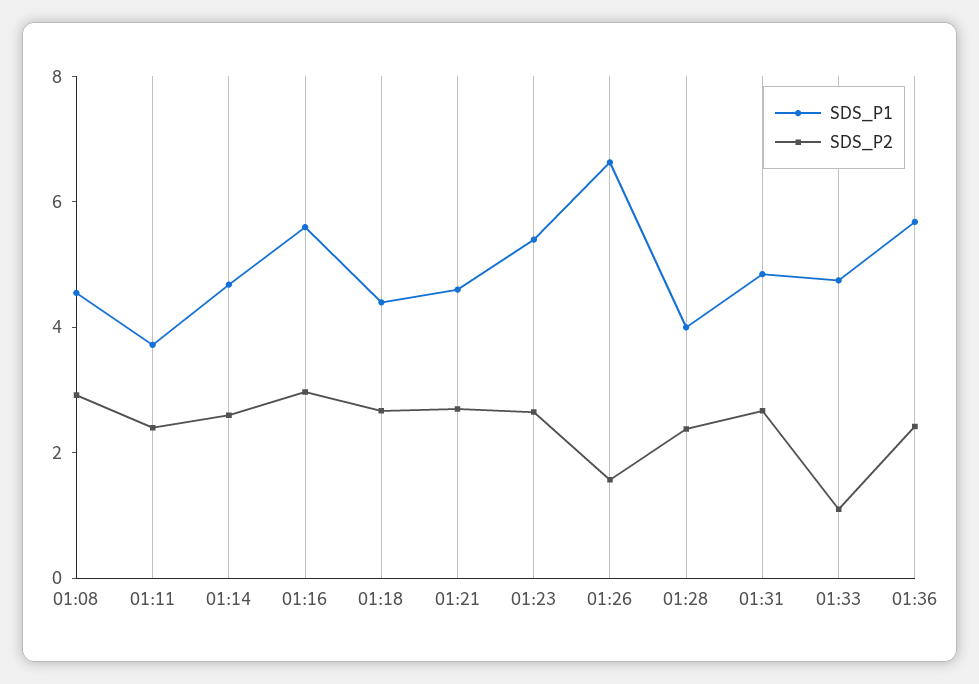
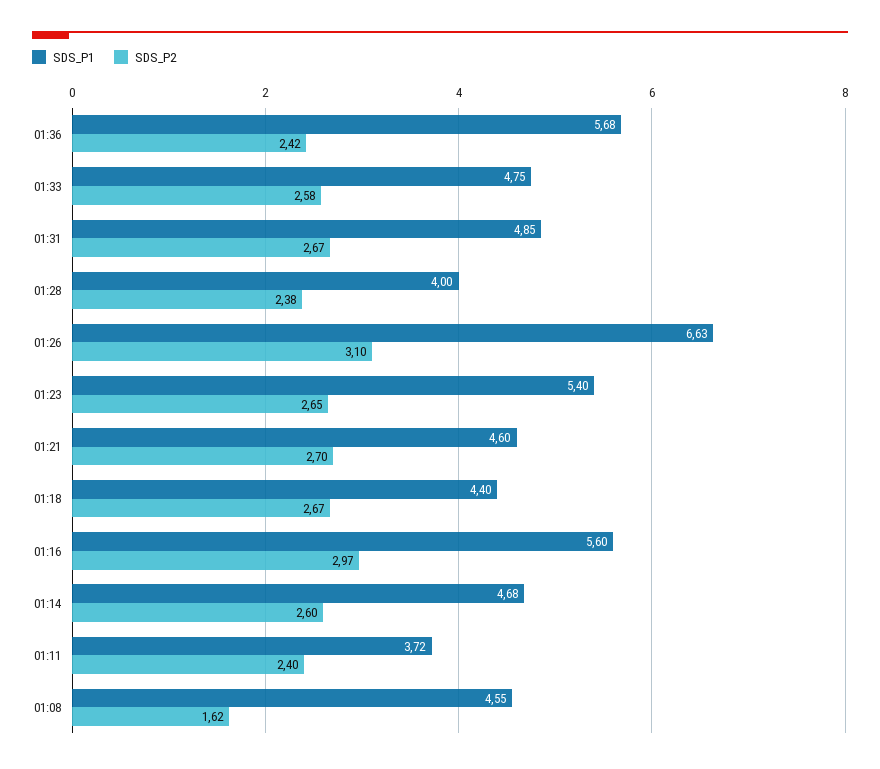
  {
    "SDS_P1": {
      "01:08": 4.55,
      "01:11": 3.72,
      "01:14": 4.68,
      "01:16": 5.6,
      "01:18": 4.4,
      "01:21": 4.6,
      "01:23": 5.4,
      "01:26": 6.63,
      "01:28": 4,
      "01:31": 4.85,
      "01:33": 4.75,
      "01:36": 5.68
    },
    "SDS_P2": {
-     "01:08": 3,
+     "01:08": 1.62,
      "01:11": 2.4,
      "01:14": 2.6,
      "01:16": 2.97,
      "01:18": 2.67,
      "01:21": 2.7,
      "01:23": 2.65,
-     "01:26": 1.5,
+     "01:26": 3.1,
      "01:28": 2.38,
      "01:31": 2.67,
-     "01:33": 1,
+     "01:33": 2.58,
      "01:36": 2.42
    }
  }

